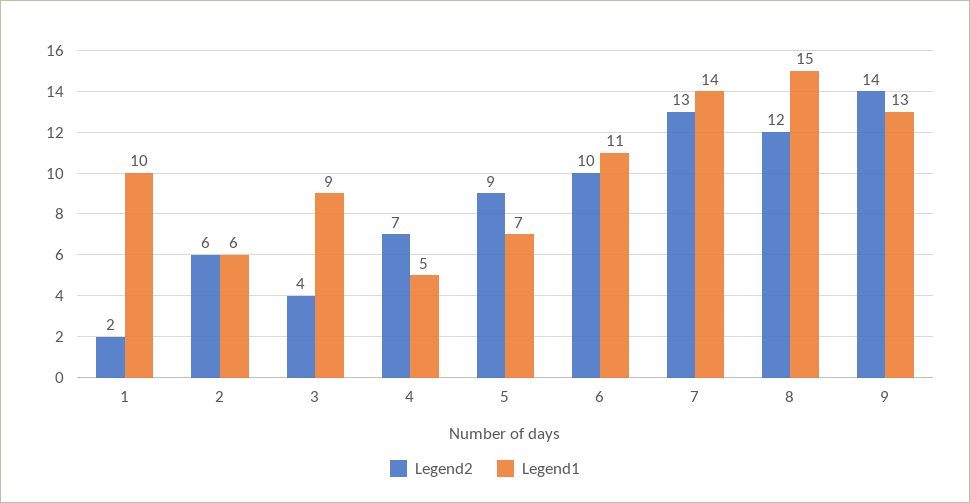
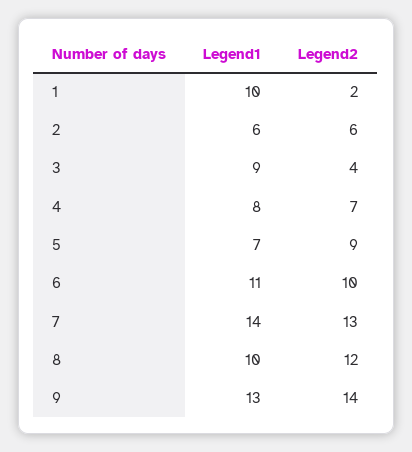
  {
    "Legend2": {
      "1": 2,
      "2": 6,
      "3": 4,
      "4": 7,
      "5": 9,
      "6": 10,
      "7": 13,
      "8": 12,
      "9": 14
    },
    "Legend1": {
      "1": 10,
      "2": 6,
      "3": 9,
-     "4": 5,
+     "4": 8,
      "5": 7,
      "6": 11,
      "7": 14,
-     "8": 15,
+     "8": 10,
      "9": 13
    }
  }

